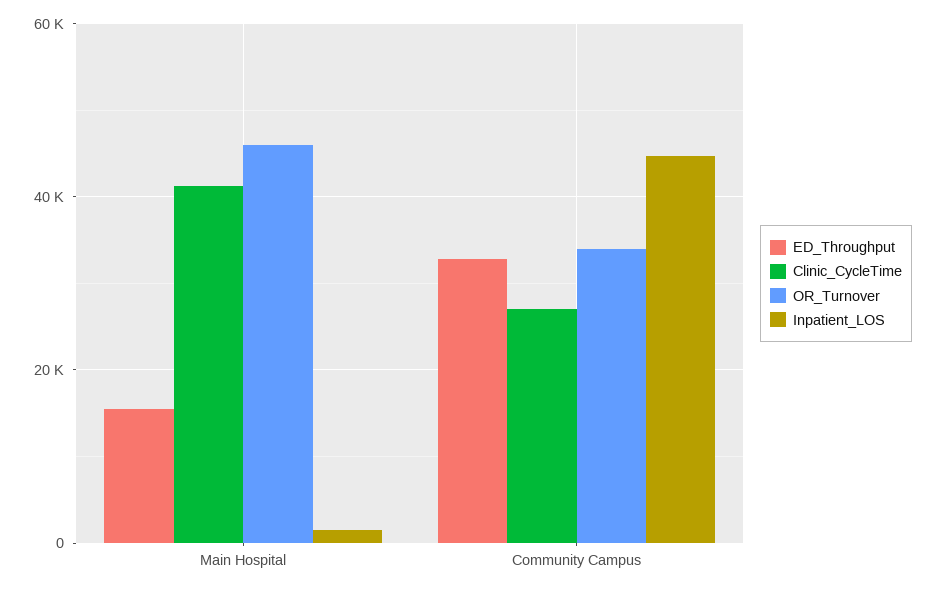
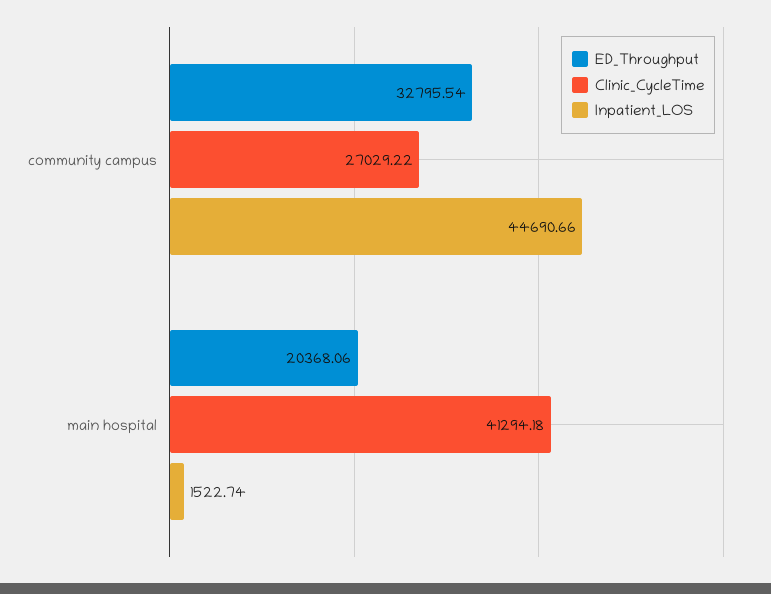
  {
    "ED_Throughput": {
-     "Main Hospital": 16000,
+     "Main Hospital": 20368.06,
      "Community Campus": 32795.54
    },
    "Clinic_CycleTime": {
      "Main Hospital": 41294.18,
      "Community Campus": 27029.22
    },
-   "OR_Turnover": {
-     "Main Hospital": 46000,
-     "Community Campus": 34000
-   },
    "Inpatient_LOS": {
      "Main Hospital": 1522.74,
      "Community Campus": 44690.66
    }
  }

